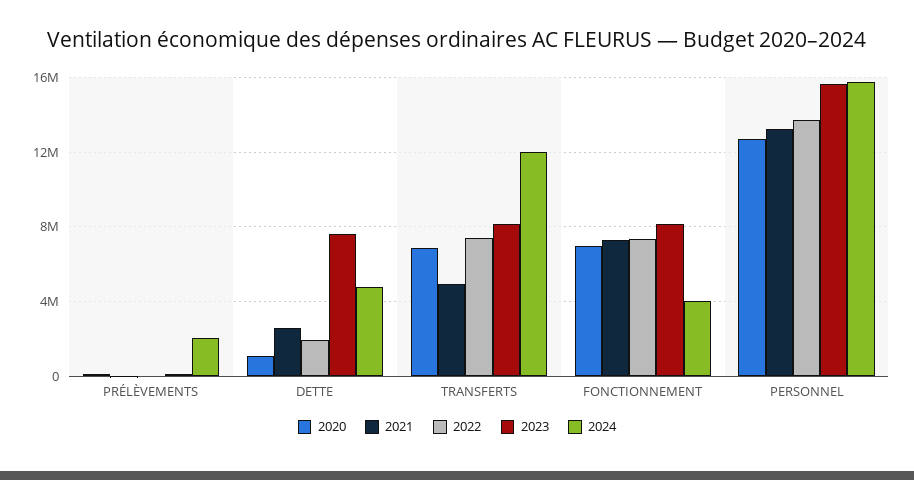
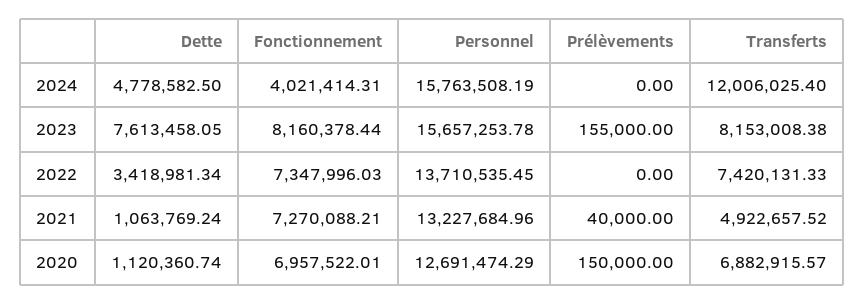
  {
    "2020": {
      "PRÉLÈVEMENTS": 150000,
      "DETTE": 1120360.74,
      "TRANSFERTS": 6882915.57,
      "FONCTIONNEMENT": 6957522.01,
      "PERSONNEL": 12691474.29
    },
    "2021": {
      "PRÉLÈVEMENTS": 40000,
-     "DETTE": 2500000,
+     "DETTE": 1063769.24,
      "TRANSFERTS": 4922657.52,
      "FONCTIONNEMENT": 7270088.21,
      "PERSONNEL": 13227684.96
    },
    "2022": {
      "PRÉLÈVEMENTS": 0,
-     "DETTE": 2000000,
+     "DETTE": 3418981.34,
      "TRANSFERTS": 7420131.33,
      "FONCTIONNEMENT": 7347996.03,
      "PERSONNEL": 13710535.45
    },
    "2023": {
      "PRÉLÈVEMENTS": 155000,
      "DETTE": 7613458.05,
      "TRANSFERTS": 8153008.38,
      "FONCTIONNEMENT": 8160378.44,
      "PERSONNEL": 15657253.78
    },
    "2024": {
-     "PRÉLÈVEMENTS": 2000000,
+     "PRÉLÈVEMENTS": 0,
      "DETTE": 4778582.5,
      "TRANSFERTS": 12006025.4,
      "FONCTIONNEMENT": 4021414.31,
      "PERSONNEL": 15763508.19
    }
  }

